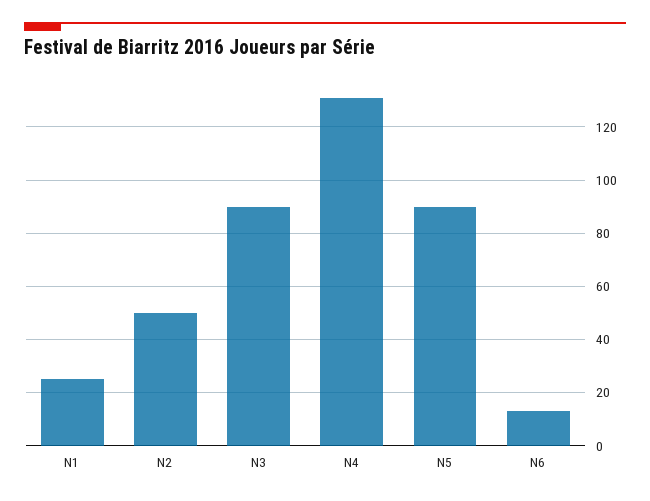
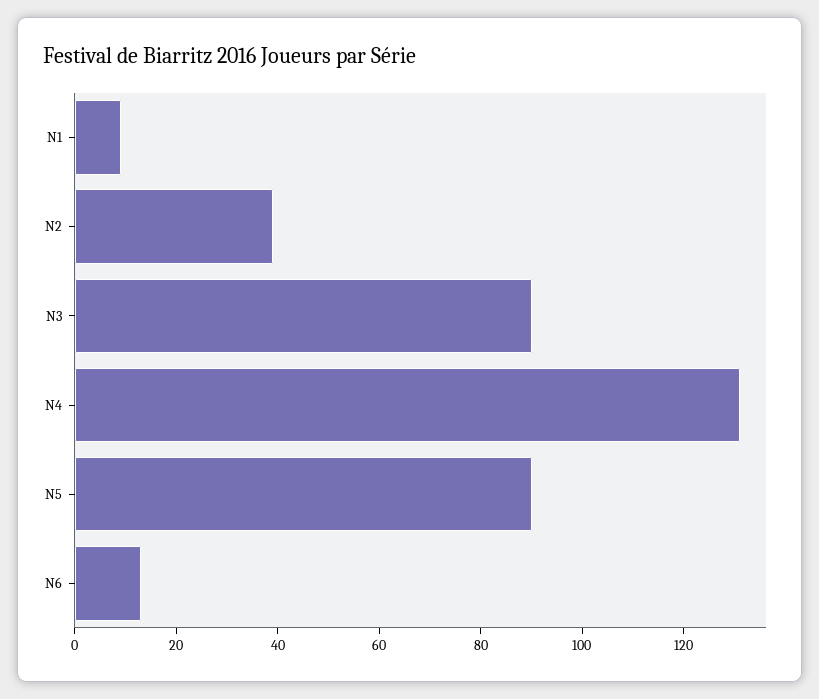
  {
-   "N1": 25,
+   "N1": 10,
-   "N2": 50,
+   "N2": 40,
    "N3": 90,
    "N4": 130,
    "N5": 90,
    "N6": 15
  }

